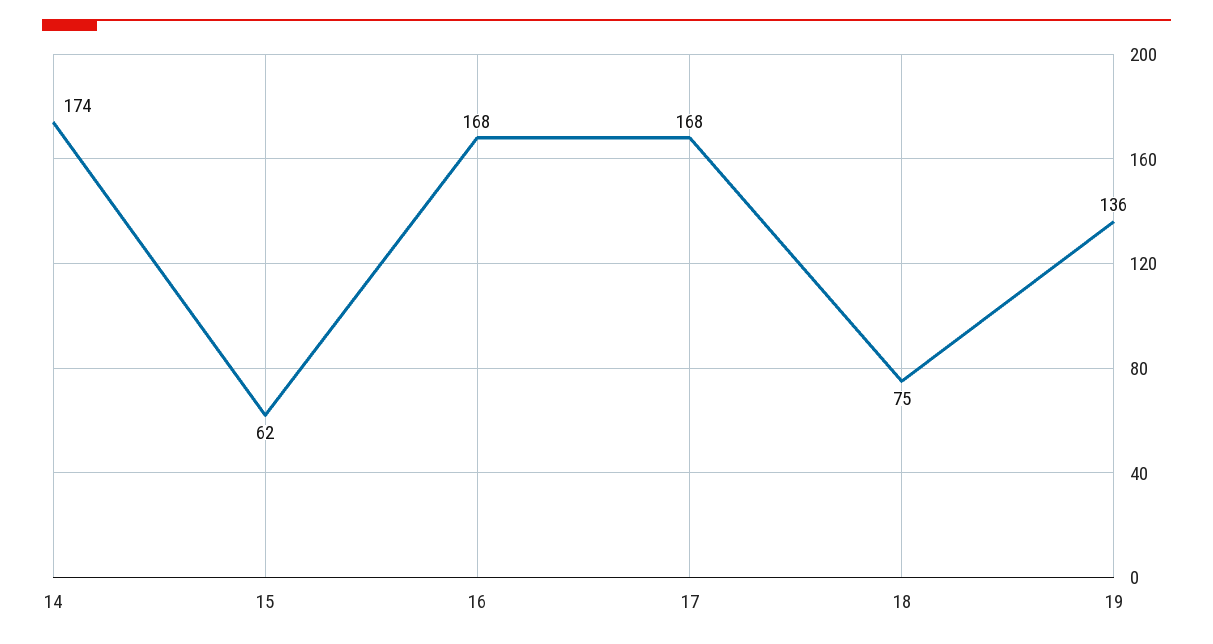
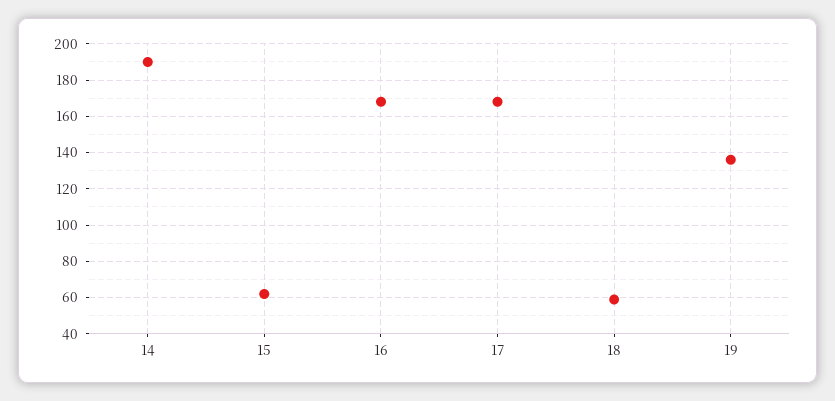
  {
-   "14": 174,
+   "14": 190,
    "15": 62,
    "16": 168,
    "17": 168,
-   "18": 75,
+   "18": 60,
    "19": 136
  }

